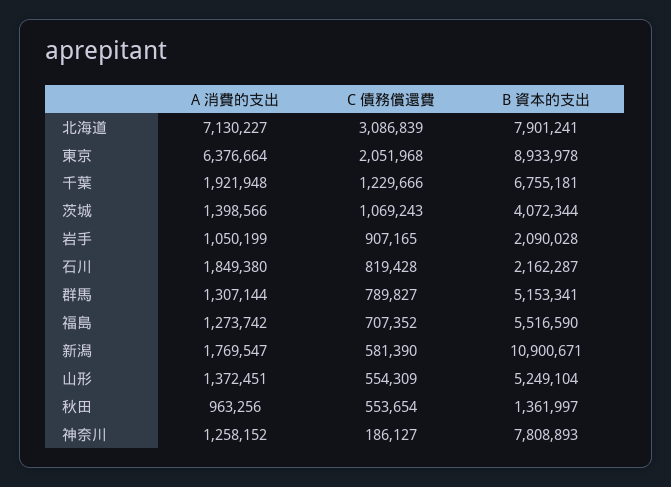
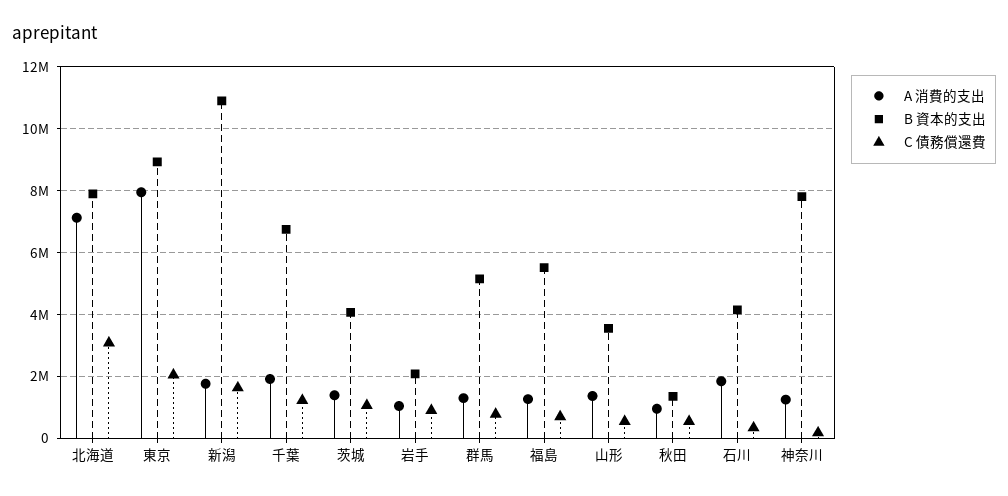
  {
    "A 消費的支出": {
      "北海道": 7130227,
-     "東京": 6376664,
+     "東京": 8000000,
      "千葉": 1921948,
      "茨城": 1398566,
      "岩手": 1050199,
      "石川": 1849380,
      "群馬": 1307144,
      "福島": 1273742,
      "新潟": 1769547,
      "山形": 1372451,
      "秋田": 963256,
      "神奈川": 1258152
    },
    "C 債務償還費": {
      "北海道": 3086839,
      "東京": 2051968,
      "千葉": 1229666,
      "茨城": 1069243,
      "岩手": 907165,
-     "石川": 819428,
+     "石川": 400000,
      "群馬": 789827,
      "福島": 707352,
-     "新潟": 581390,
+     "新潟": 1600000,
      "山形": 554309,
      "秋田": 553654,
      "神奈川": 186127
    },
    "B 資本的支出": {
      "北海道": 7901241,
      "東京": 8933978,
      "千葉": 6755181,
      "茨城": 4072344,
      "岩手": 2090028,
-     "石川": 2162287,
+     "石川": 4200000,
      "群馬": 5153341,
      "福島": 5516590,
      "新潟": 10900671,
-     "山形": 5249104,
+     "山形": 3600000,
      "秋田": 1361997,
      "神奈川": 7808893
    }
  }

